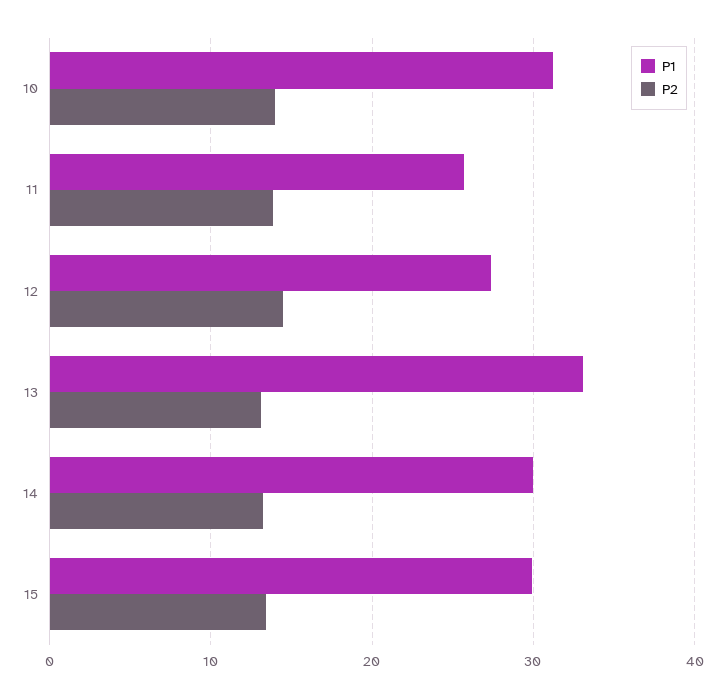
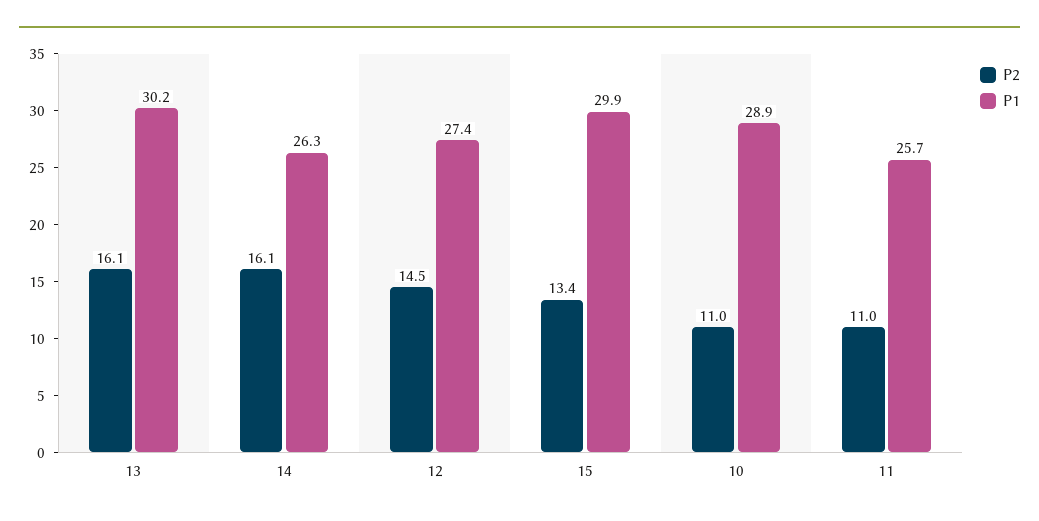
  {
    "P1": {
-     "10": 31,
+     "10": 28.9,
      "11": 25.7,
      "12": 27.4,
-     "13": 33,
+     "13": 30.2,
-     "14": 30,
+     "14": 26.3,
      "15": 29.9
    },
    "P2": {
-     "10": 14,
+     "10": 11,
-     "11": 14,
+     "11": 11,
      "12": 14.5,
-     "13": 13,
+     "13": 16.1,
-     "14": 13,
+     "14": 16.1,
      "15": 13.4
    }
  }

